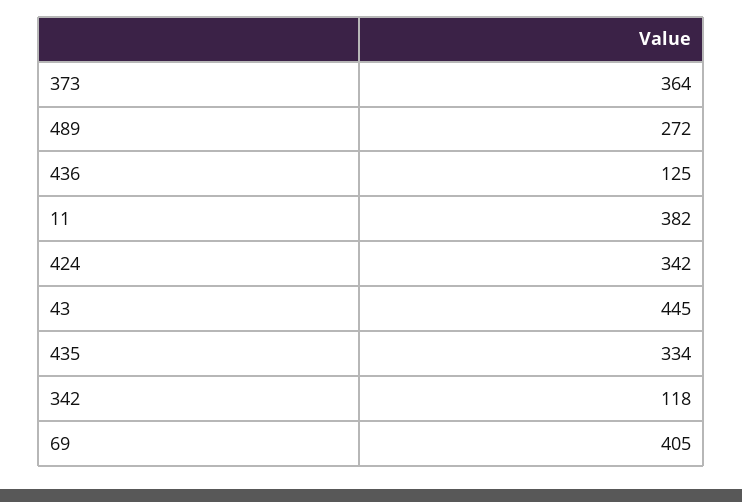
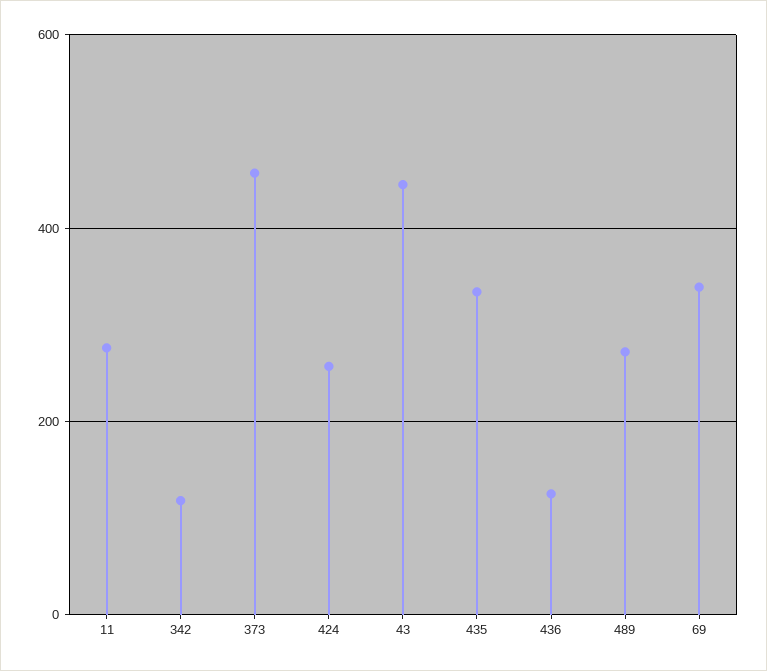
  {
-   "373": 364,
+   "373": 460,
    "489": 272,
    "436": 125,
-   "11": 382,
+   "11": 280,
-   "424": 342,
+   "424": 260,
    "43": 445,
    "435": 334,
    "342": 118,
-   "69": 405
+   "69": 340
  }

